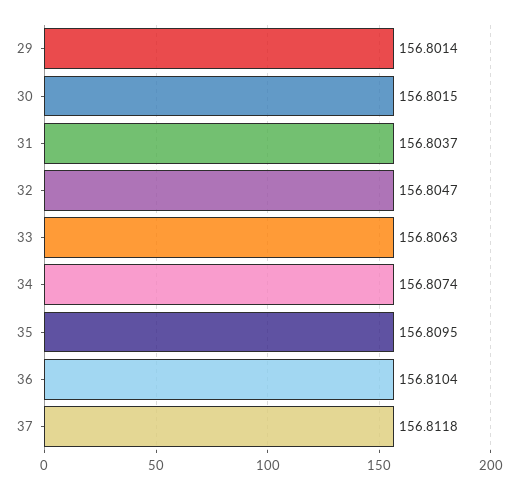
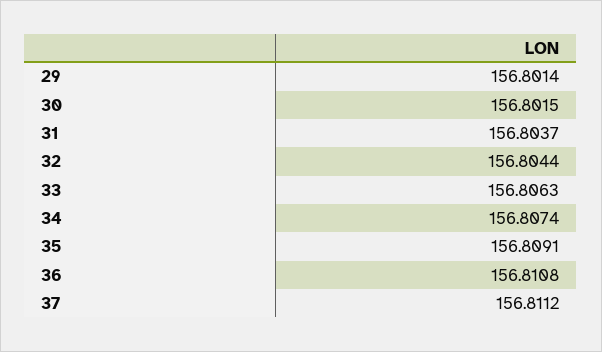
  {
    "29": 156.8014,
    "30": 156.8015,
    "31": 156.8037,
-   "32": 156.8047,
+   "32": 156.8044,
    "33": 156.8063,
    "34": 156.8074,
-   "35": 156.8095,
+   "35": 156.8091,
-   "36": 156.8104,
+   "36": 156.8108,
-   "37": 156.8118
+   "37": 156.8112
  }

